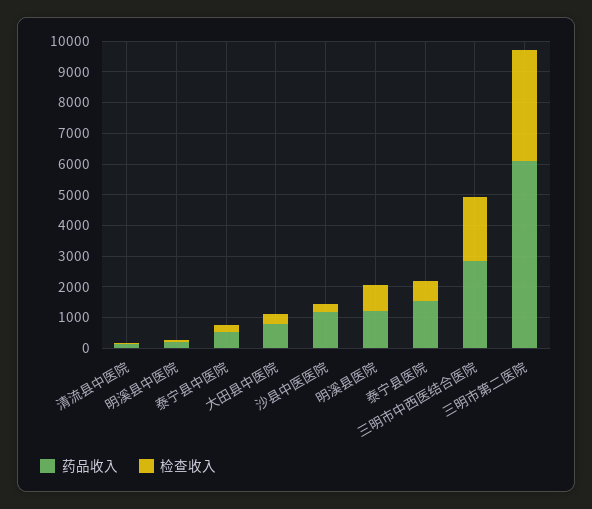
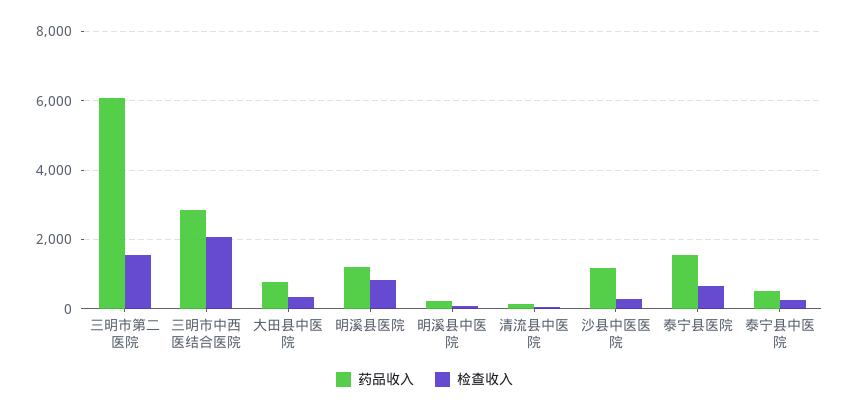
  {
    "药品收入": {
      "清流县中医院": 200,
      "明溪县中医院": 200,
      "泰宁县中医院": 600,
      "大田县中医院": 800,
      "沙县中医医院": 1200,
      "明溪县医院": 1200,
      "泰宁县医院": 1600,
      "三明市中西医结合医院": 2800,
      "三明市第二医院": 6000
    },
    "检查收入": {
      "清流县中医院": 0,
      "明溪县中医院": 0,
      "泰宁县中医院": 200,
      "大田县中医院": 400,
      "沙县中医医院": 200,
      "明溪县医院": 800,
      "泰宁县医院": 600,
      "三明市中西医结合医院": 2000,
-     "三明市第二医院": 3500
+     "三明市第二医院": 1600
    }
  }

